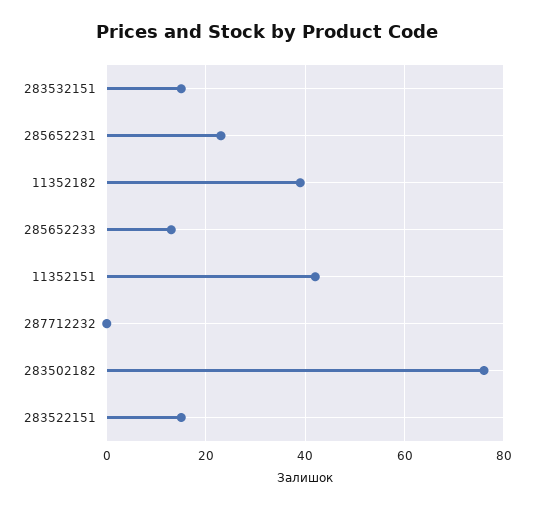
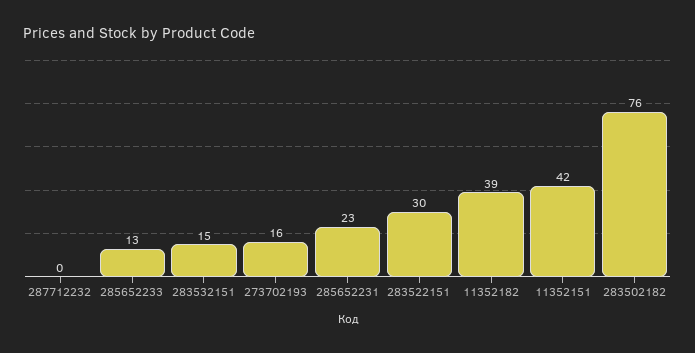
  {
    "283532151": 15,
    "285652231": 23,
    "11352182": 39,
    "285652233": 13,
    "11352151": 42,
    "287712232": 0,
    "283502182": 76,
-   "283522151": 15
+   "283522151": 30,
+   "273702193": 16
  }

